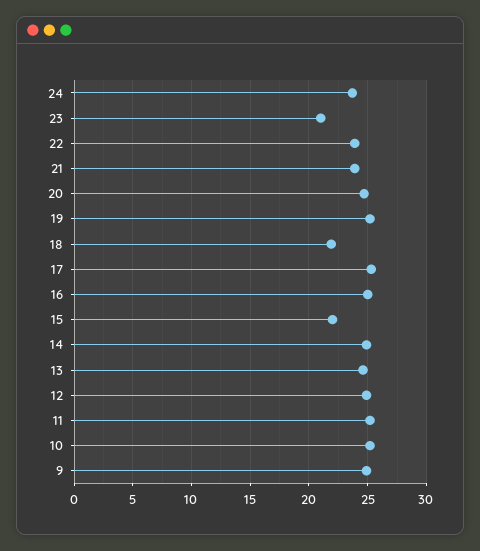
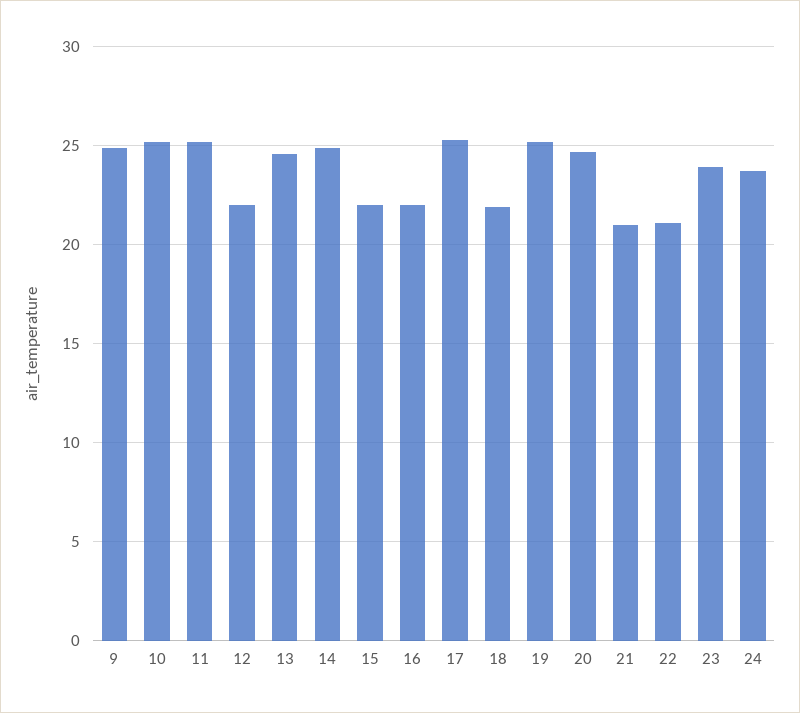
  {
    "24": 23.5,
-   "23": 21,
+   "23": 24,
-   "22": 24,
+   "22": 21,
-   "21": 24,
+   "21": 21,
    "20": 24.5,
    "19": 25,
    "18": 22,
    "17": 25.5,
-   "16": 25,
+   "16": 22,
    "15": 22,
    "14": 25,
    "13": 24.5,
-   "12": 25,
+   "12": 22,
    "11": 25,
    "10": 25,
    "9": 25
  }

